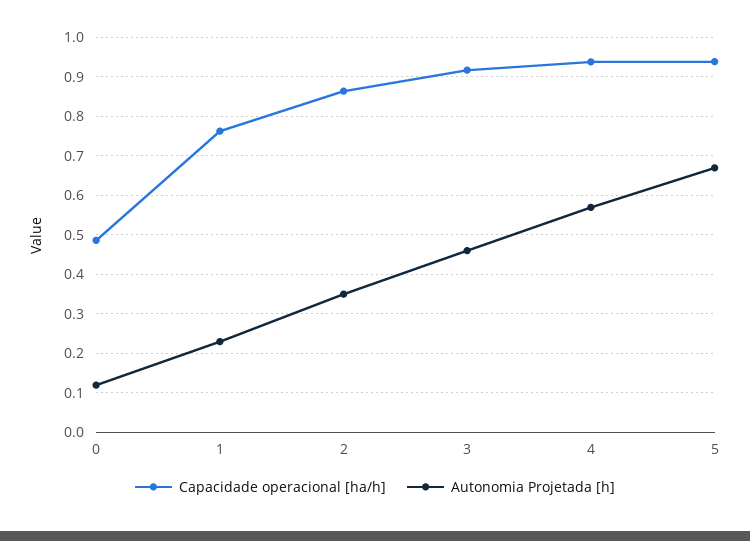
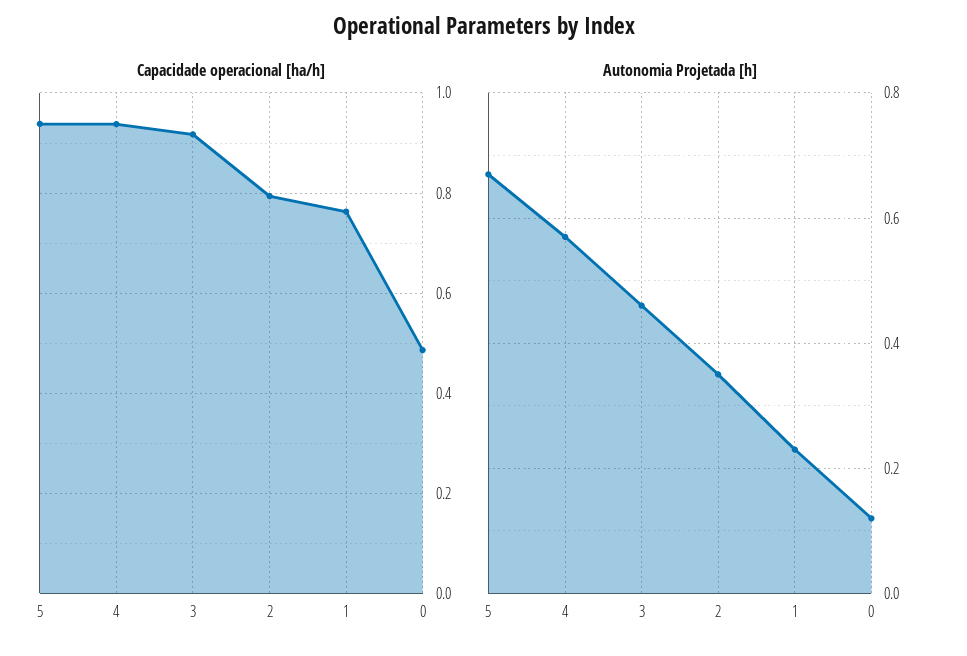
  {
    "Capacidade operacional [ha/h]": {
      "0": 0.48,
      "1": 0.76,
-     "2": 0.86,
+     "2": 0.8,
      "3": 0.92,
      "4": 0.94,
      "5": 0.94
    },
    "Autonomia Projetada [h]": {
      "0": 0.12,
      "1": 0.24,
      "2": 0.36,
      "3": 0.46,
      "4": 0.58,
      "5": 0.68
    }
  }

